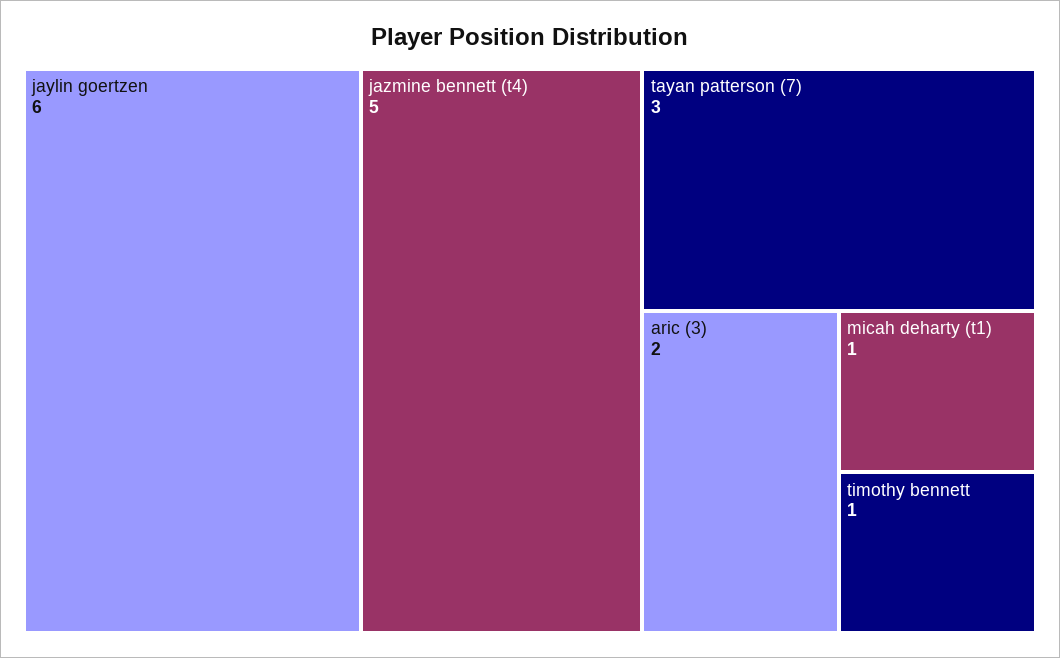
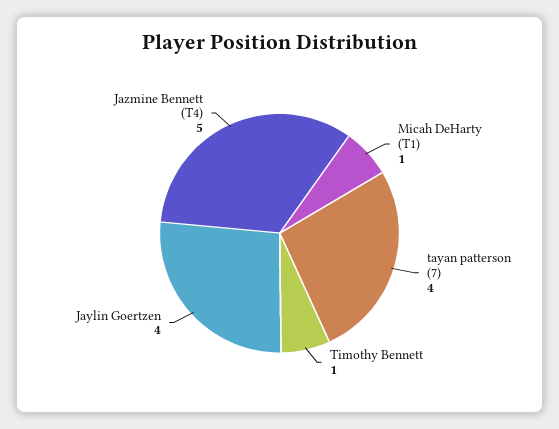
  {
-   "jaylin goertzen": 6,
+   "jaylin goertzen": 4,
    "jazmine bennett (t4)": 5,
-   "tayan patterson (7)": 3,
+   "tayan patterson (7)": 4,
-   "aric (3)": 2,
    "micah deharty (t1)": 1,
    "timothy bennett": 1
  }

